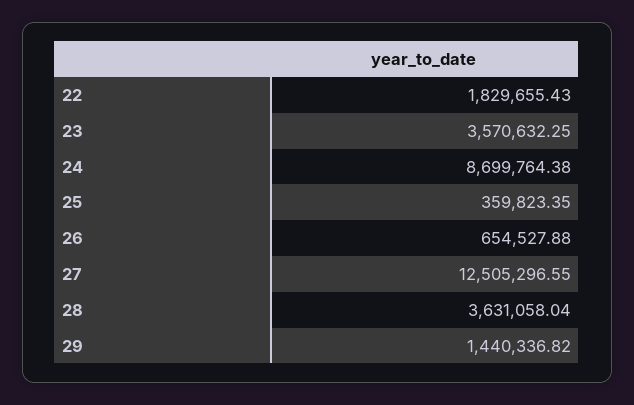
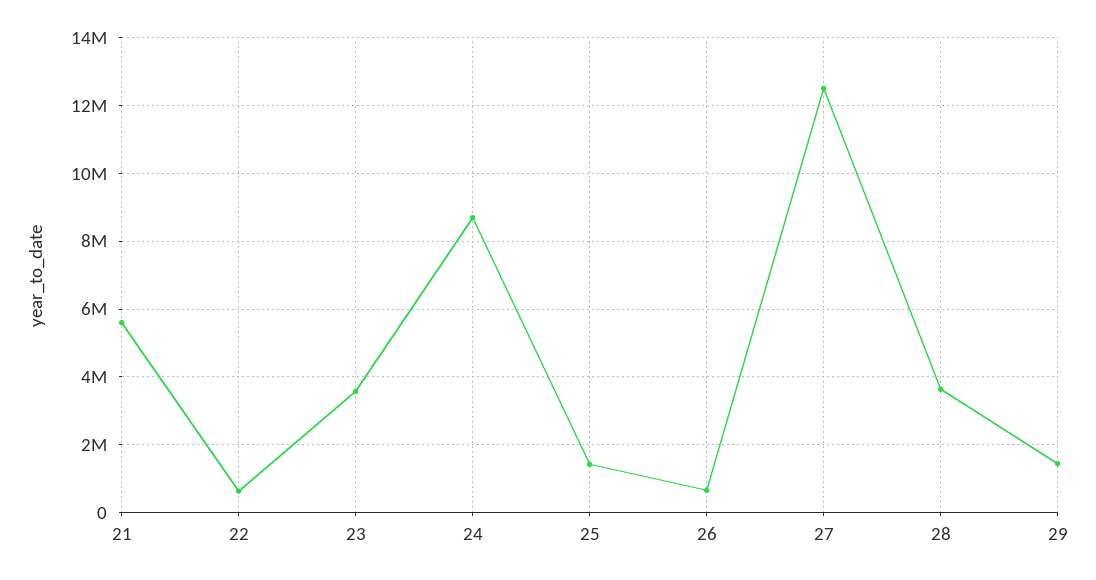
  {
-   "22": 1829655.43,
+   "22": 600000,
    "23": 3570632.25,
    "24": 8699764.38,
-   "25": 359823.35,
+   "25": 1400000,
    "26": 654527.88,
    "27": 12505296.55,
    "28": 3631058.04,
-   "29": 1440336.82
+   "29": 1440336.82,
+   "21": 5600000
  }

